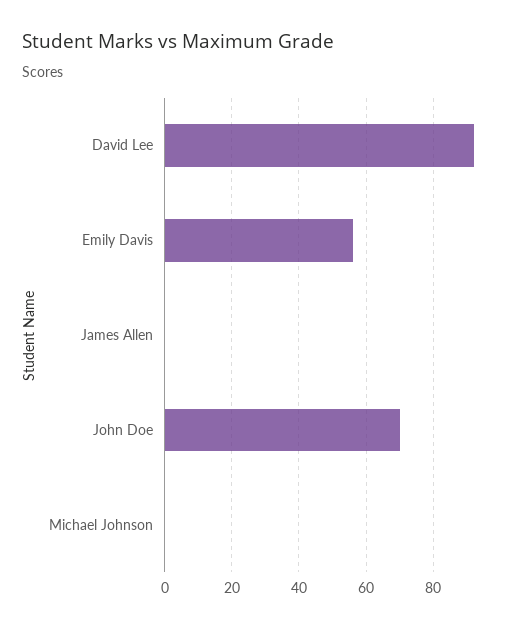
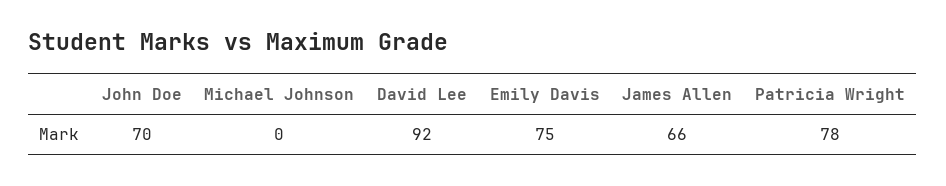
  {
    "David Lee": 92,
-   "Emily Davis": 55,
+   "Emily Davis": 75,
-   "James Allen": 0,
+   "James Allen": 66,
    "John Doe": 70,
-   "Michael Johnson": 0
+   "Michael Johnson": 0,
+   "Patricia Wright": 78
  }

